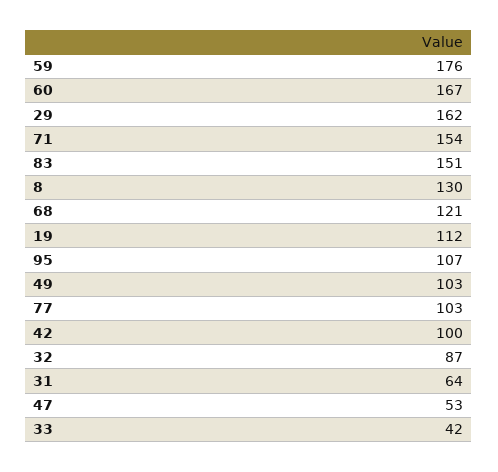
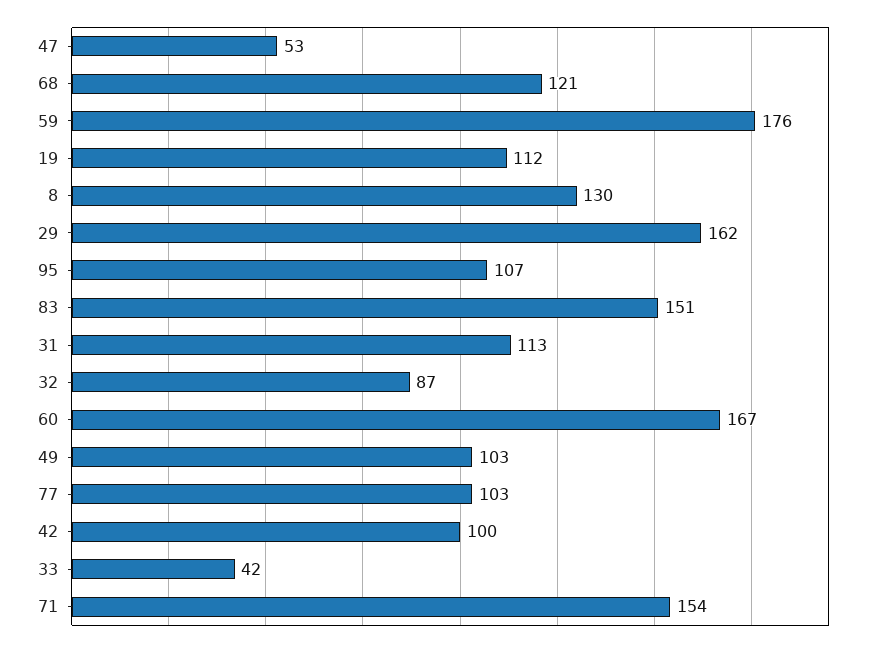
  {
    "59": 176,
    "60": 167,
    "29": 162,
    "71": 154,
    "83": 151,
    "8": 130,
    "68": 121,
    "19": 112,
    "95": 107,
    "49": 103,
    "77": 103,
    "42": 100,
    "32": 87,
-   "31": 64,
+   "31": 113,
    "47": 53,
    "33": 42
  }

